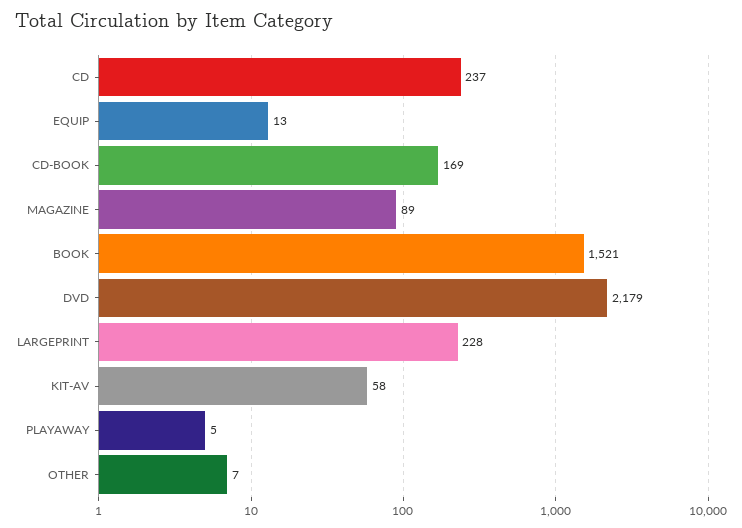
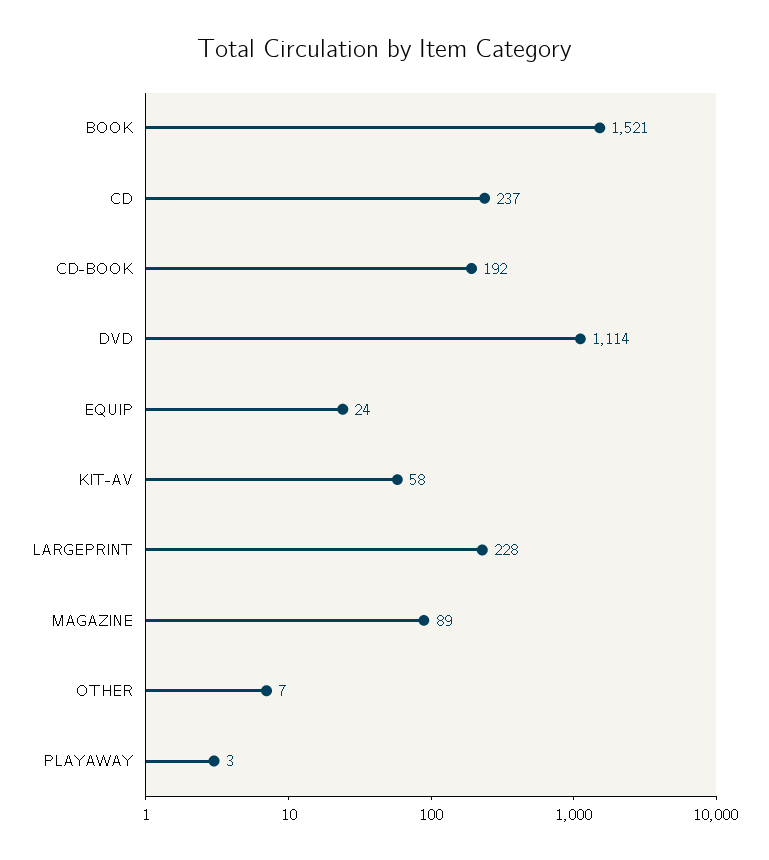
  {
    "CD": 237,
-   "EQUIP": 13,
+   "EQUIP": 24,
-   "CD-BOOK": 169,
+   "CD-BOOK": 192,
    "MAGAZINE": 89,
    "BOOK": 1521,
-   "DVD": 2179,
+   "DVD": 1114,
    "LARGEPRINT": 228,
    "KIT-AV": 58,
-   "PLAYAWAY": 5,
+   "PLAYAWAY": 3,
    "OTHER": 7
  }

